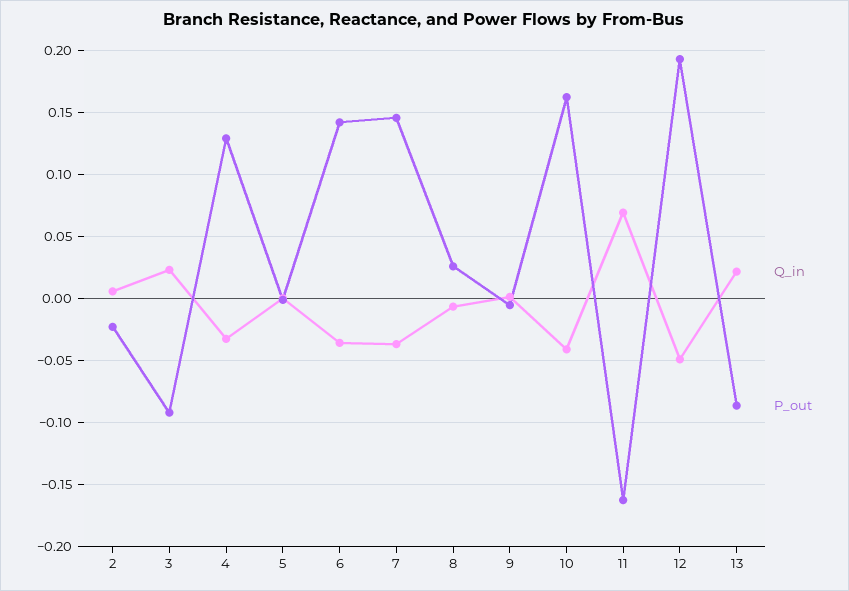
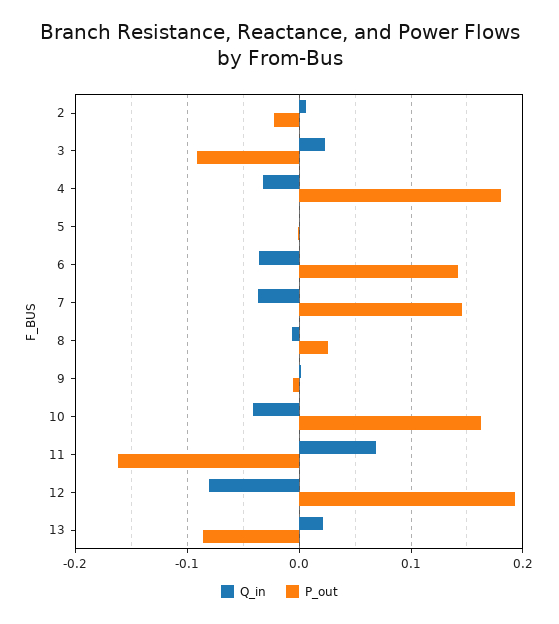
  {
    "Q_in": {
      "2": 0.005,
      "3": 0.025,
      "4": -0.03,
      "5": 0,
      "6": -0.035,
      "7": -0.035,
      "8": -0.005,
      "9": 0,
      "10": -0.04,
      "11": 0.07,
-     "12": -0.05,
+     "12": -0.08,
      "13": 0.02
    },
    "P_out": {
      "2": -0.025,
      "3": -0.09,
-     "4": 0.13,
+     "4": 0.18,
      "5": 0,
      "6": 0.14,
      "7": 0.145,
      "8": 0.025,
      "9": -0.005,
      "10": 0.16,
      "11": -0.16,
      "12": 0.195,
      "13": -0.085
    }
  }

